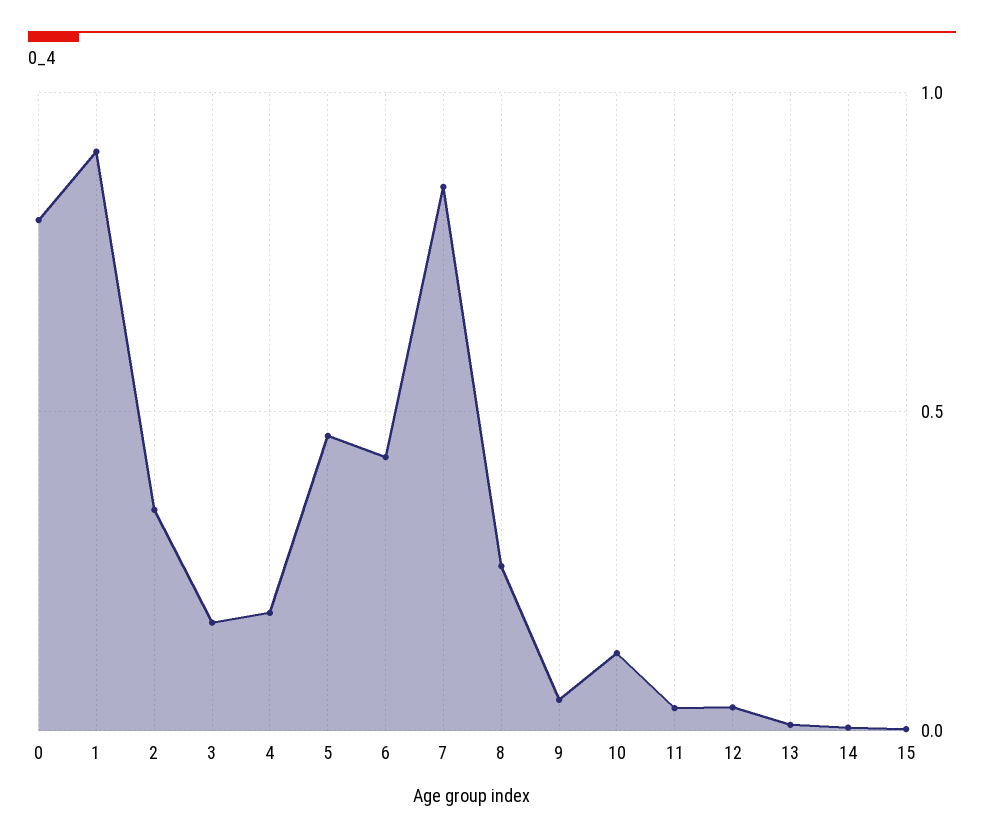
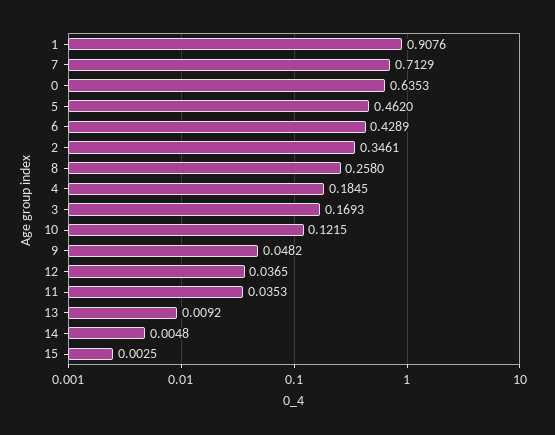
  {
-   "0": 0.8,
+   "0": 0.6353,
    "1": 0.9076,
    "2": 0.3461,
    "3": 0.1693,
    "4": 0.1845,
    "5": 0.462,
    "6": 0.4289,
-   "7": 0.85,
+   "7": 0.7129,
    "8": 0.258,
    "9": 0.0482,
    "10": 0.1215,
    "11": 0.0353,
    "12": 0.0365,
    "13": 0.0092,
    "14": 0.0048,
    "15": 0.0025
  }

